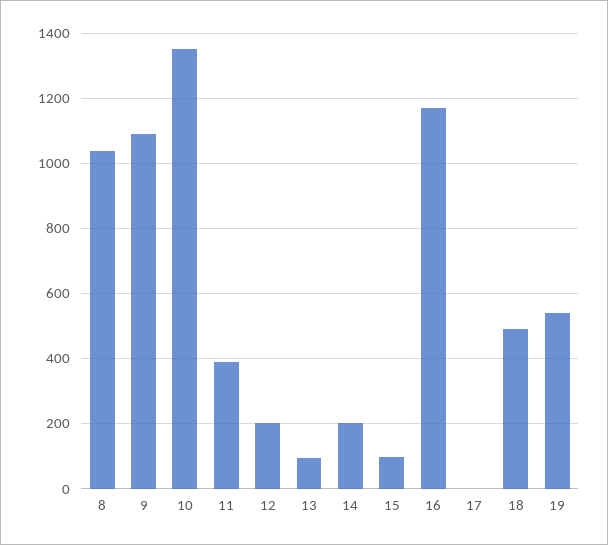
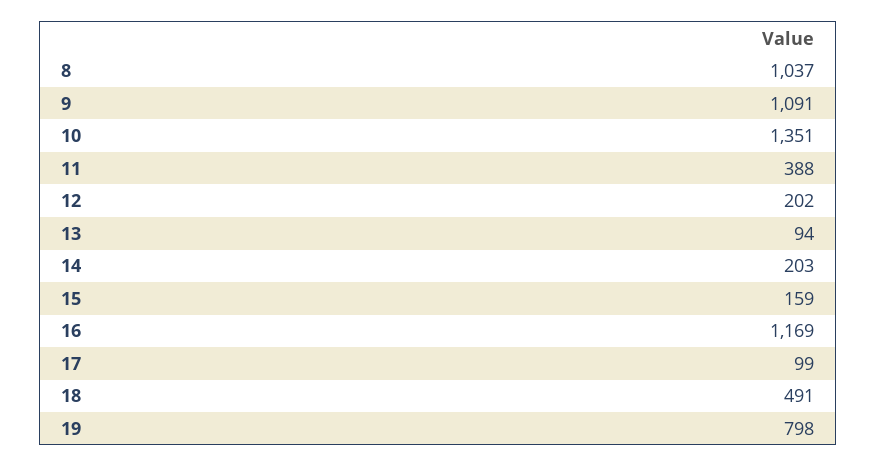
  {
    "8": 1037,
    "9": 1091,
    "10": 1351,
    "11": 388,
    "12": 202,
    "13": 94,
    "14": 203,
-   "15": 100,
+   "15": 159,
    "16": 1169,
-   "17": 0,
+   "17": 99,
    "18": 491,
-   "19": 540
+   "19": 798
  }

